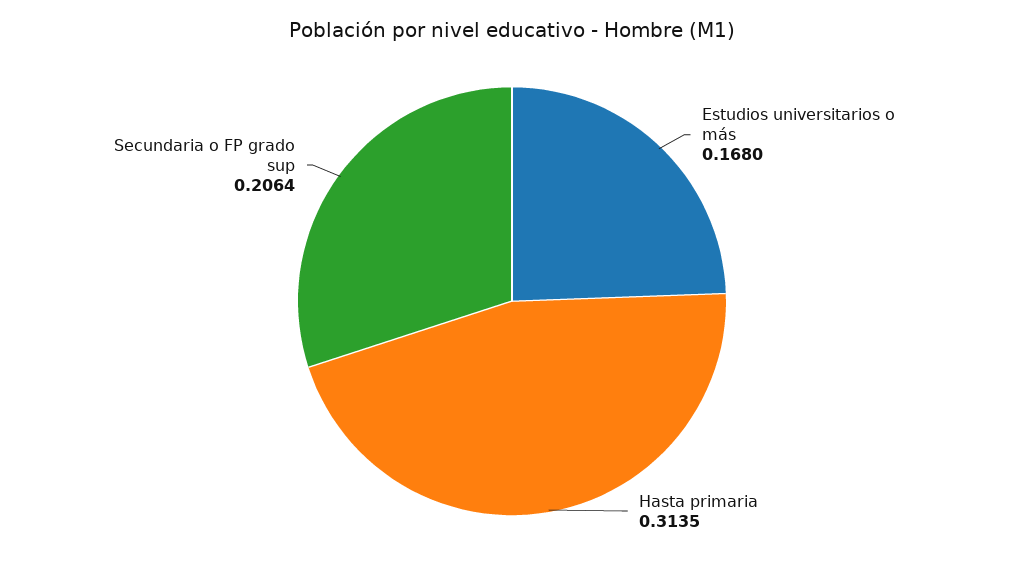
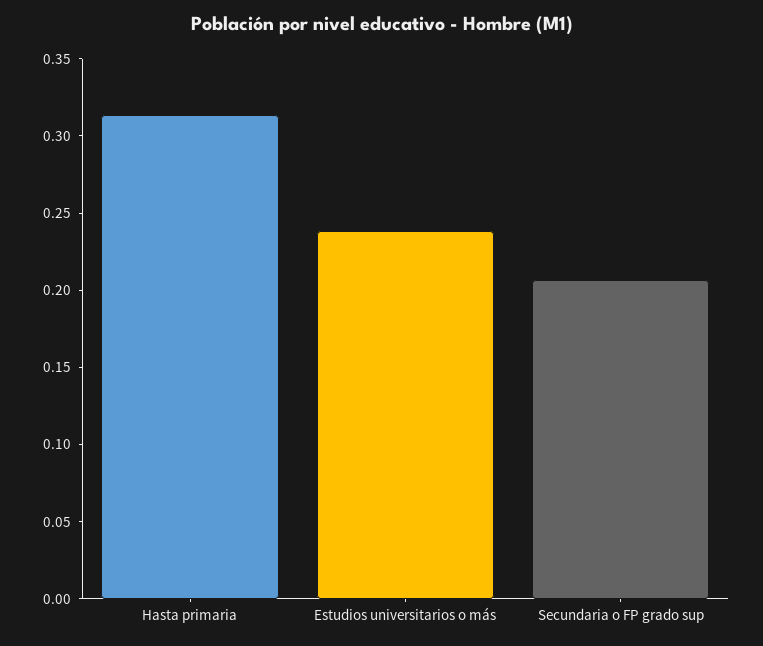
  {
-   "Estudios universitarios o más": 0.168,
+   "Estudios universitarios o más": 0.24,
    "Hasta primaria": 0.3135,
    "Secundaria o FP grado sup": 0.2064
  }

